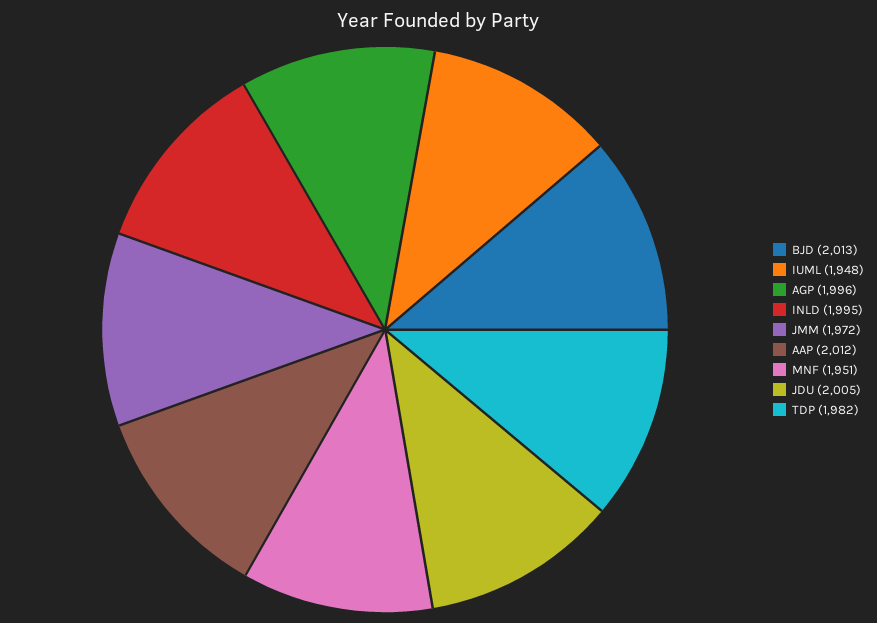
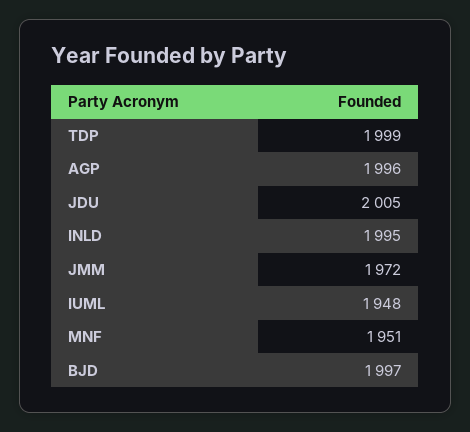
  {
-   "BJD": 2013,
+   "BJD": 1997,
    "IUML": 1948,
    "AGP": 1996,
    "INLD": 1995,
    "JMM": 1972,
-   "AAP": 2012,
    "MNF": 1951,
    "JDU": 2005,
-   "TDP": 1982
+   "TDP": 1999
  }

